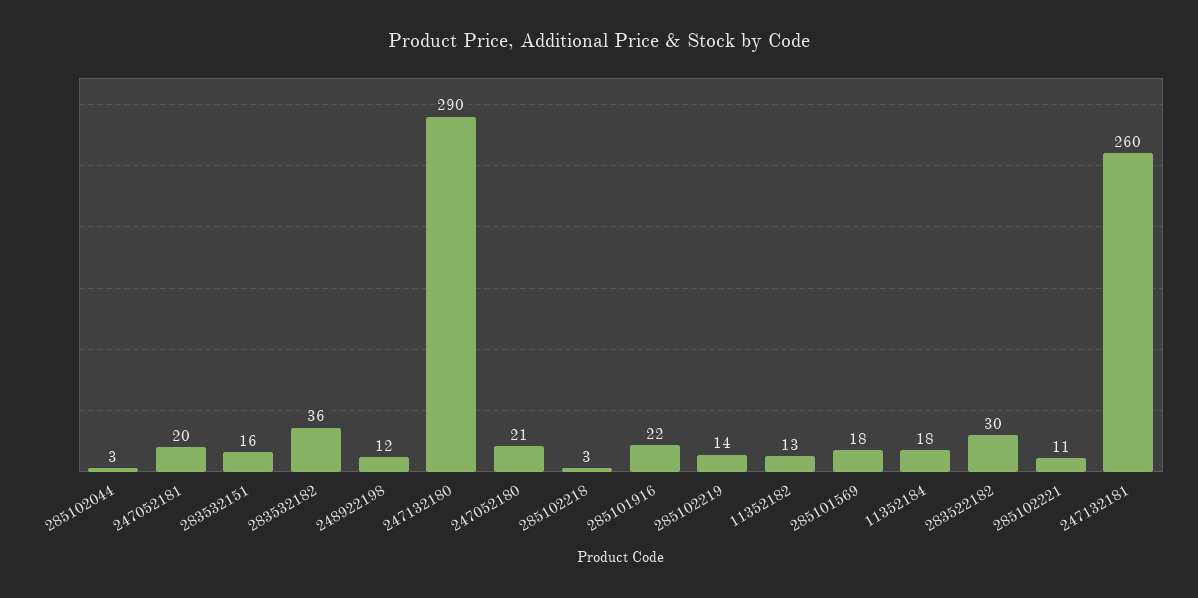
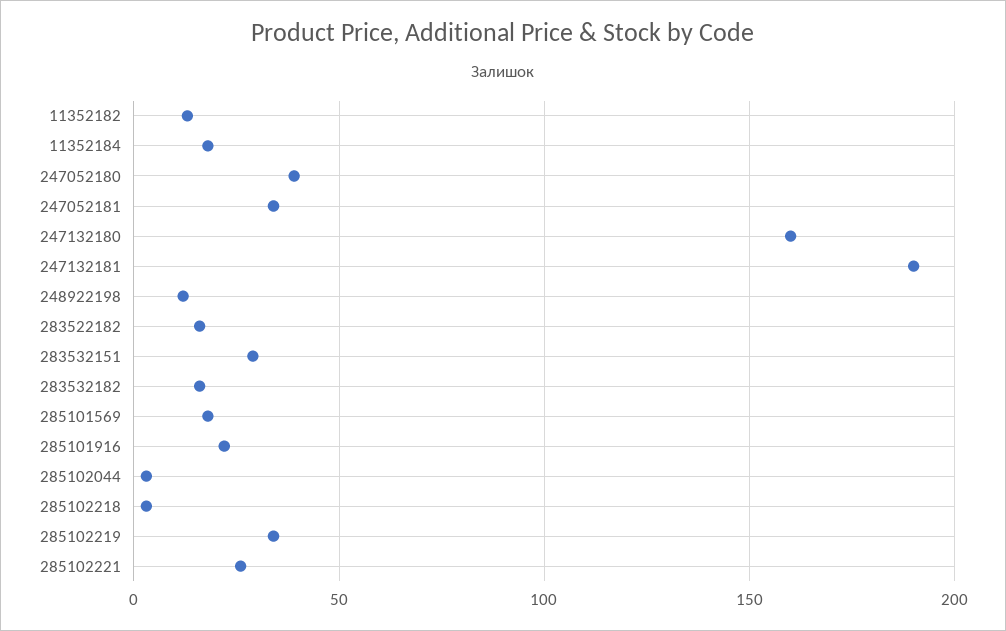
  {
    "285102044": 3,
-   "247052181": 20,
+   "247052181": 35,
-   "283532151": 16,
+   "283532151": 30,
-   "283532182": 36,
+   "283532182": 15,
    "248922198": 12,
-   "247132180": 290,
+   "247132180": 160,
-   "247052180": 21,
+   "247052180": 40,
    "285102218": 3,
    "285101916": 22,
-   "285102219": 14,
+   "285102219": 35,
    "11352182": 13,
    "285101569": 18,
    "11352184": 18,
-   "283522182": 30,
+   "283522182": 15,
-   "285102221": 11,
+   "285102221": 25,
-   "247132181": 260
+   "247132181": 190
  }

